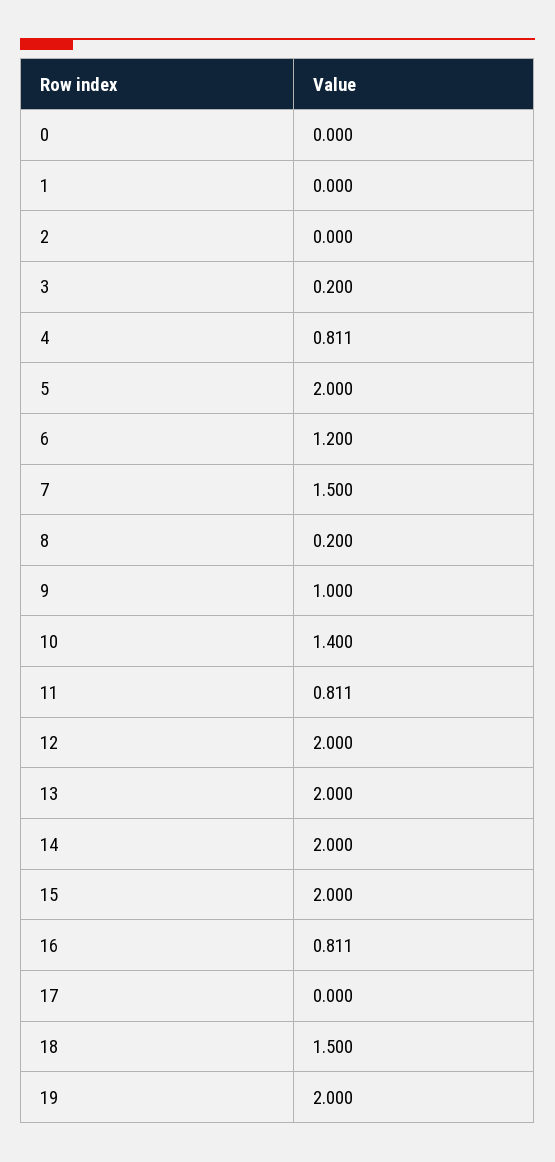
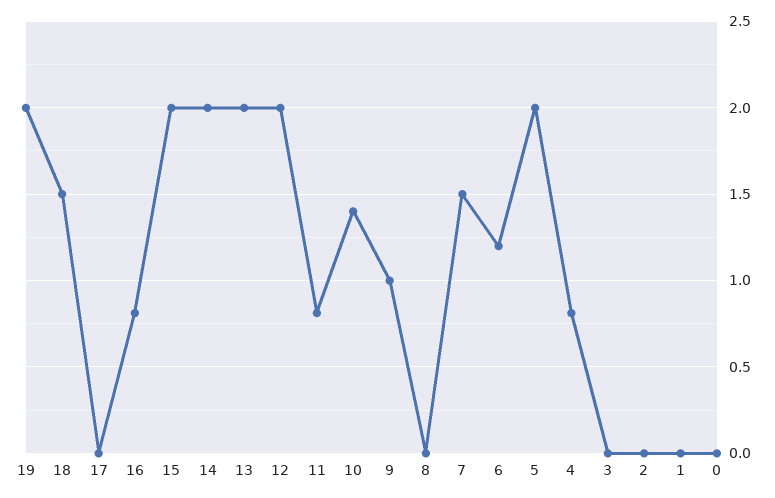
  {
    "0": 0,
    "1": 0,
    "2": 0,
-   "3": 0.2,
+   "3": 0,
    "4": 0.811,
    "5": 2,
    "6": 1.2,
    "7": 1.5,
-   "8": 0.2,
+   "8": 0,
    "9": 1,
    "10": 1.4,
    "11": 0.811,
    "12": 2,
    "13": 2,
    "14": 2,
    "15": 2,
    "16": 0.811,
    "17": 0,
    "18": 1.5,
    "19": 2
  }

